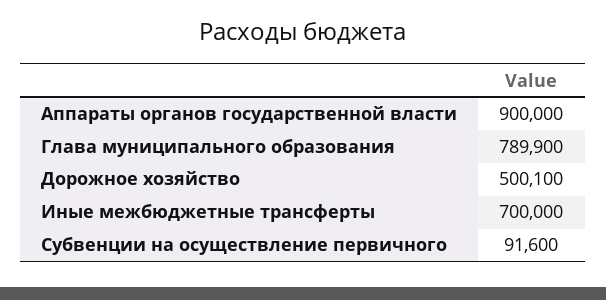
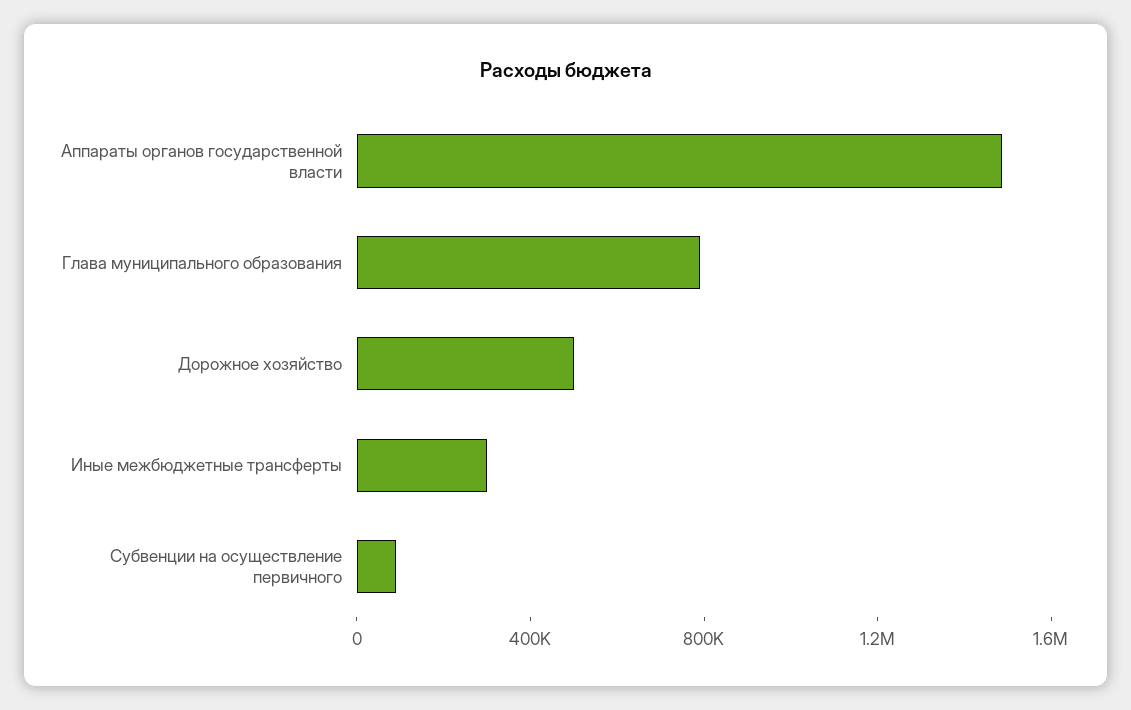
  {
-   "Аппараты органов государственной власти": 900000,
+   "Аппараты органов государственной власти": 1500000,
    "Глава муниципального образования": 789900,
    "Дорожное хозяйство": 500100,
-   "Иные межбюджетные трансферты": 700000,
+   "Иные межбюджетные трансферты": 300000,
    "Субвенции на осуществление первичного": 91600
  }

